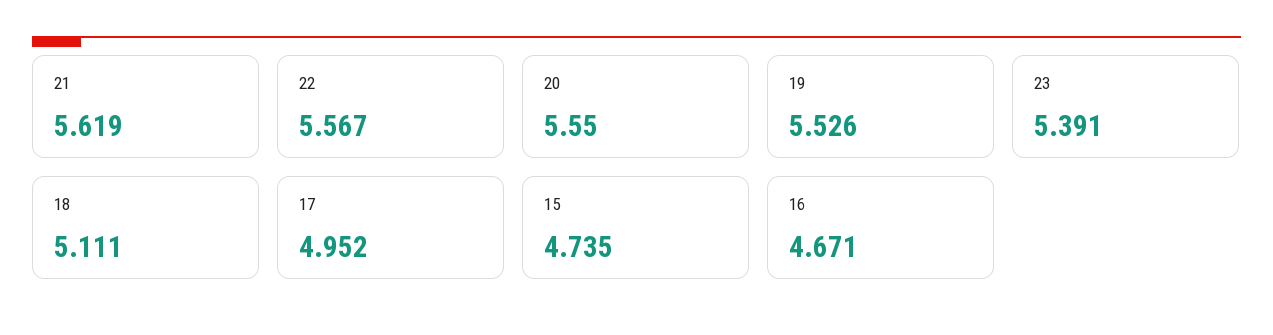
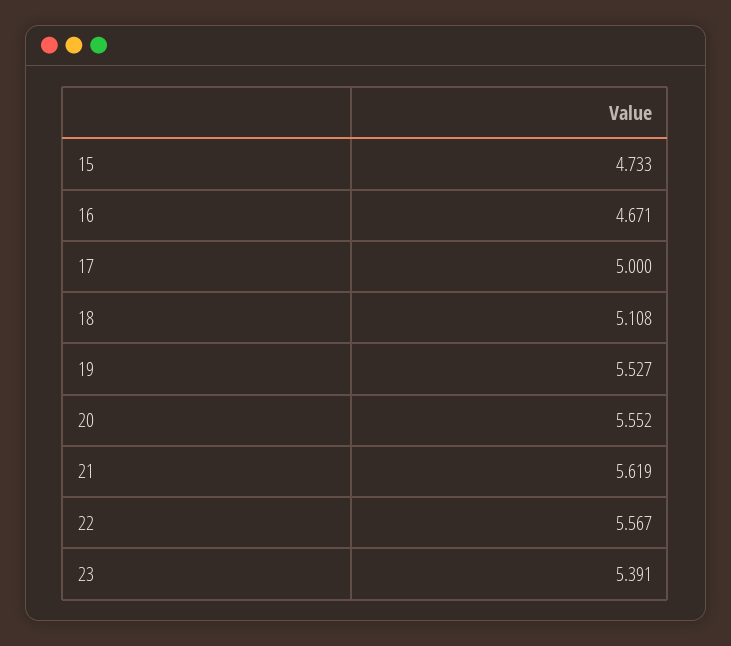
  {
    "21": 5.619,
    "22": 5.567,
-   "20": 5.55,
+   "20": 5.552,
-   "19": 5.526,
+   "19": 5.527,
    "23": 5.391,
-   "18": 5.111,
+   "18": 5.108,
-   "17": 4.952,
+   "17": 5,
-   "15": 4.735,
+   "15": 4.733,
    "16": 4.671
  }

